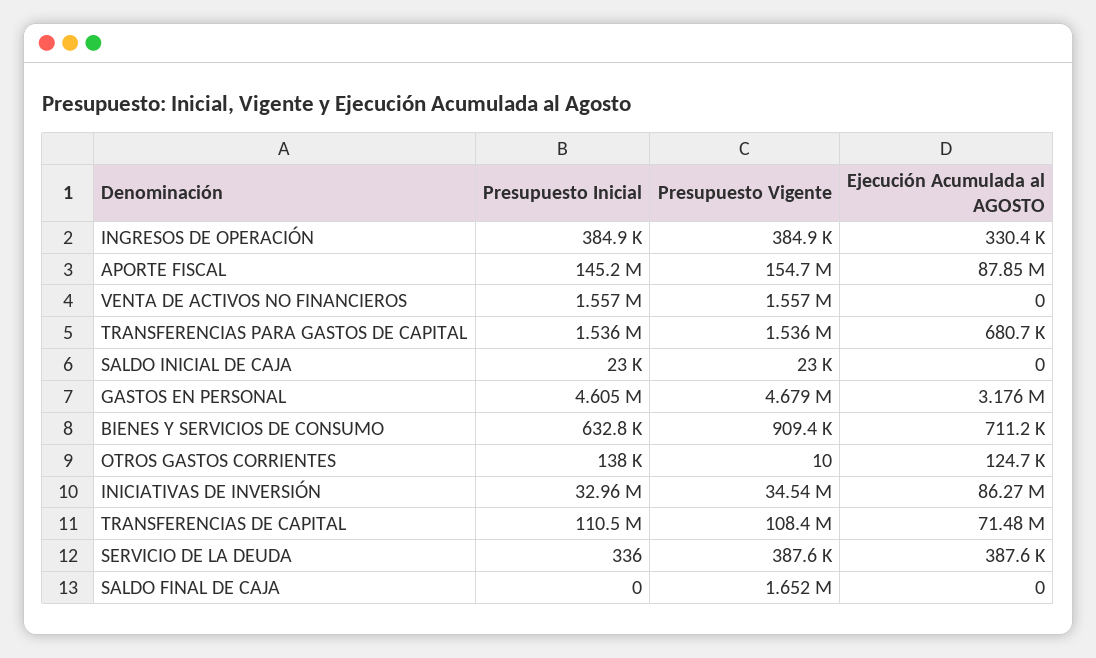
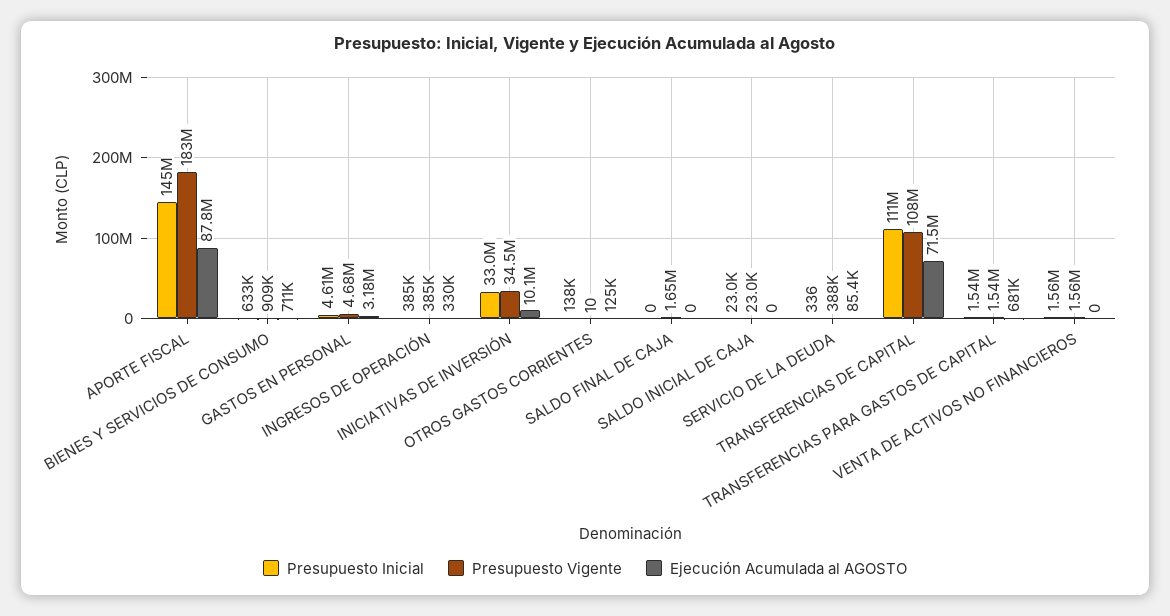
  {
    "Presupuesto Inicial": {
      "INGRESOS DE OPERACIÓN": 384900,
      "APORTE FISCAL": 145200000,
      "VENTA DE ACTIVOS NO FINANCIEROS": 1557000,
      "TRANSFERENCIAS PARA GASTOS DE CAPITAL": 1536000,
      "SALDO INICIAL DE CAJA": 23000,
      "GASTOS EN PERSONAL": 4605000,
      "BIENES Y SERVICIOS DE CONSUMO": 632800,
      "OTROS GASTOS CORRIENTES": 138000,
      "INICIATIVAS DE INVERSIÓN": 32960000,
      "TRANSFERENCIAS DE CAPITAL": 110500000,
      "SERVICIO DE LA DEUDA": 336,
      "SALDO FINAL DE CAJA": 0
    },
    "Presupuesto Vigente": {
      "INGRESOS DE OPERACIÓN": 384900,
-     "APORTE FISCAL": 154700000,
+     "APORTE FISCAL": 183000000,
      "VENTA DE ACTIVOS NO FINANCIEROS": 1557000,
      "TRANSFERENCIAS PARA GASTOS DE CAPITAL": 1536000,
      "SALDO INICIAL DE CAJA": 23000,
      "GASTOS EN PERSONAL": 4679000,
      "BIENES Y SERVICIOS DE CONSUMO": 909400,
      "OTROS GASTOS CORRIENTES": 10,
      "INICIATIVAS DE INVERSIÓN": 34540000,
      "TRANSFERENCIAS DE CAPITAL": 108400000,
      "SERVICIO DE LA DEUDA": 387600,
      "SALDO FINAL DE CAJA": 1652000
    },
    "Ejecución Acumulada al AGOSTO": {
      "INGRESOS DE OPERACIÓN": 330400,
      "APORTE FISCAL": 87850000,
      "VENTA DE ACTIVOS NO FINANCIEROS": 0,
      "TRANSFERENCIAS PARA GASTOS DE CAPITAL": 680700,
      "SALDO INICIAL DE CAJA": 0,
      "GASTOS EN PERSONAL": 3176000,
      "BIENES Y SERVICIOS DE CONSUMO": 711200,
      "OTROS GASTOS CORRIENTES": 124700,
-     "INICIATIVAS DE INVERSIÓN": 86270000,
+     "INICIATIVAS DE INVERSIÓN": 10100000,
      "TRANSFERENCIAS DE CAPITAL": 71480000,
-     "SERVICIO DE LA DEUDA": 387600,
+     "SERVICIO DE LA DEUDA": 85400,
      "SALDO FINAL DE CAJA": 0
    }
  }

